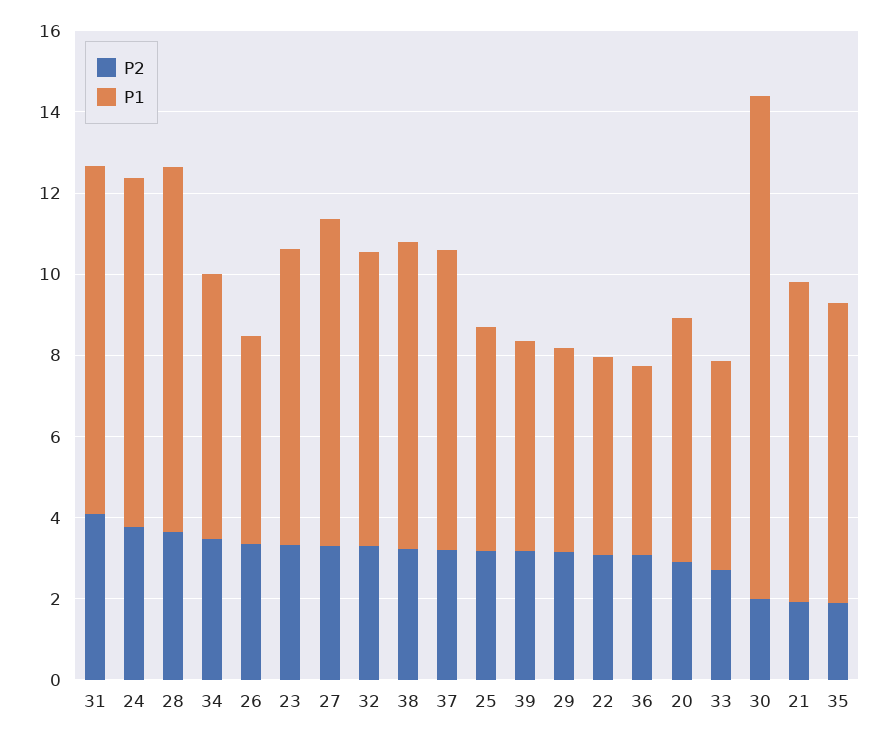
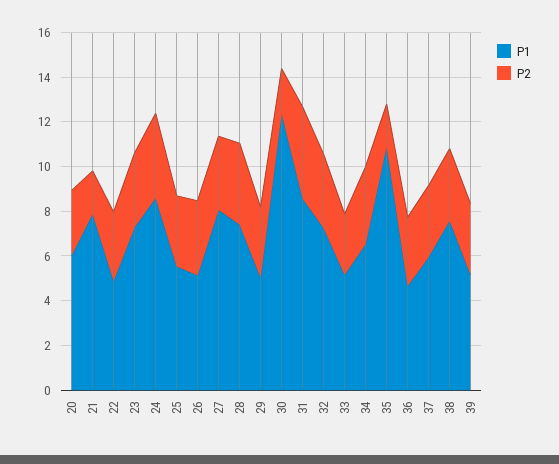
  {
    "P2": {
      "31": 4,
      "24": 4,
      "28": 3.5,
      "34": 3.5,
      "26": 3.5,
      "23": 3.5,
      "27": 3.5,
      "32": 3.5,
      "38": 3,
      "37": 3,
      "25": 3,
      "39": 3,
      "29": 3,
      "22": 3,
      "36": 3,
      "20": 3,
      "33": 2.5,
      "30": 2,
      "21": 2,
      "35": 2
    },
    "P1": {
      "31": 8.5,
      "24": 8.5,
-     "28": 9,
+     "28": 7.5,
      "34": 6.5,
      "26": 5,
      "23": 7.5,
      "27": 8,
      "32": 7.5,
      "38": 7.5,
-     "37": 7.5,
+     "37": 6,
      "25": 5.5,
      "39": 5,
      "29": 5,
      "22": 5,
      "36": 4.5,
      "20": 6,
      "33": 5,
      "30": 12.5,
      "21": 8,
-     "35": 7.5
+     "35": 11
    }
  }

